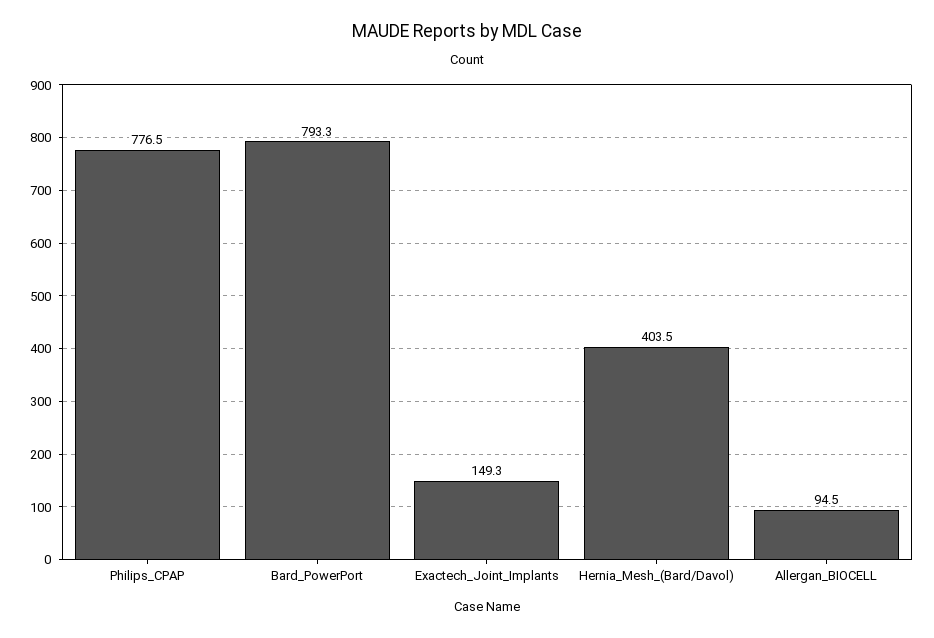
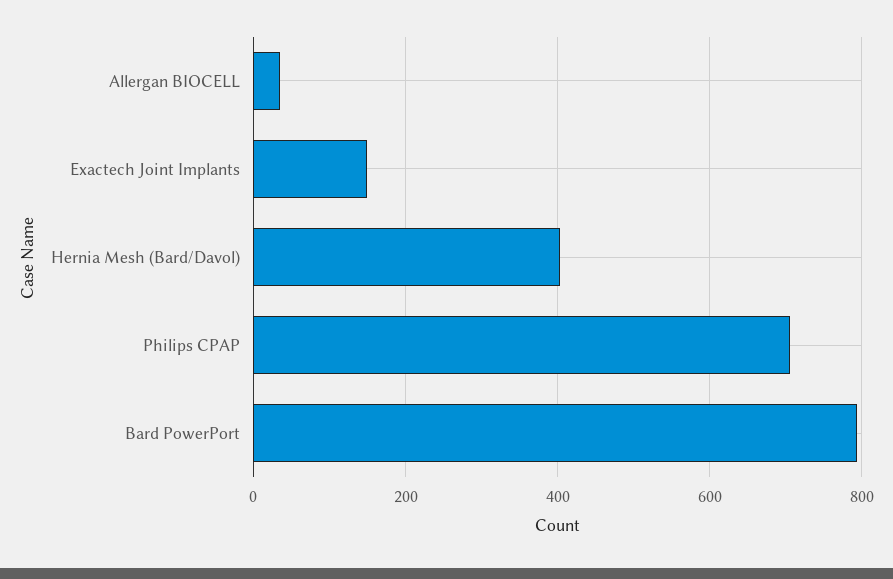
  {
-   "Philips_CPAP": 776.5,
+   "Philips_CPAP": 700,
    "Bard_PowerPort": 793.3,
    "Exactech_Joint_Implants": 149.3,
    "Hernia_Mesh_(Bard/Davol)": 403.5,
-   "Allergan_BIOCELL": 94.5
+   "Allergan_BIOCELL": 40
  }

